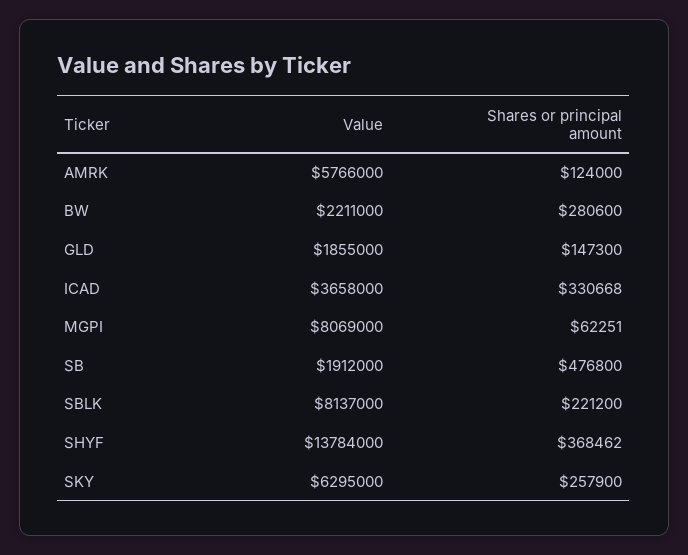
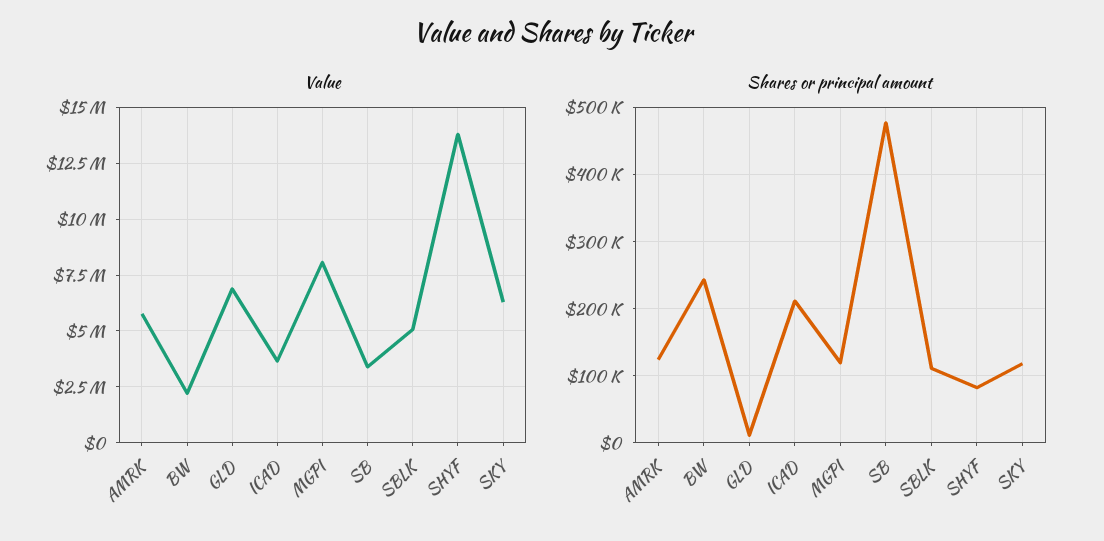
  {
    "Value": {
      "AMRK": 5766000,
      "BW": 2211000,
-     "GLD": 1855000,
+     "GLD": 7000000,
      "ICAD": 3658000,
      "MGPI": 8069000,
-     "SB": 1912000,
+     "SB": 3500000,
-     "SBLK": 8137000,
+     "SBLK": 5000000,
      "SHYF": 13784000,
      "SKY": 6295000
    },
    "Shares or principal amount": {
      "AMRK": 124000,
-     "BW": 280600,
+     "BW": 240000,
-     "GLD": 147300,
+     "GLD": 10000,
-     "ICAD": 330668,
+     "ICAD": 210000,
-     "MGPI": 62251,
+     "MGPI": 120000,
      "SB": 476800,
-     "SBLK": 221200,
+     "SBLK": 110000,
-     "SHYF": 368462,
+     "SHYF": 80000,
-     "SKY": 257900
+     "SKY": 120000
    }
  }

